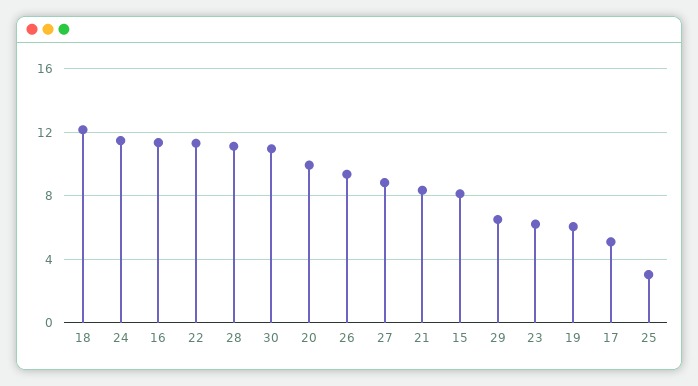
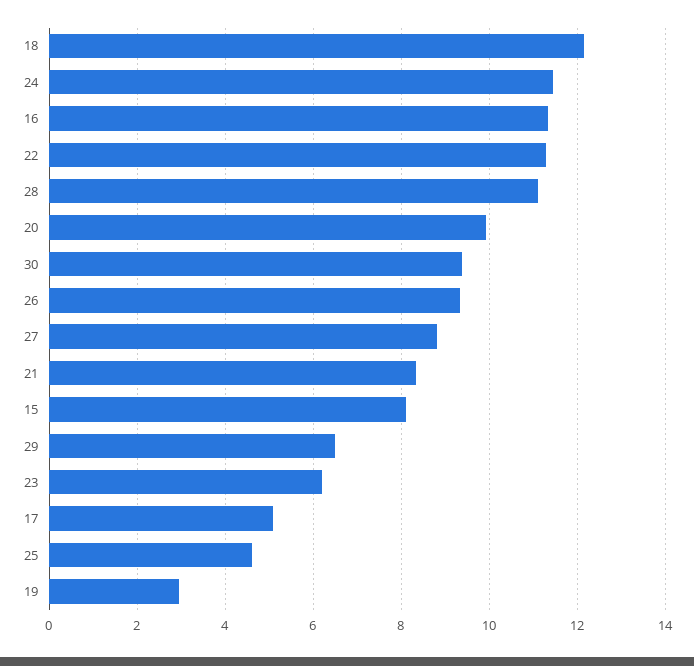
  {
    "18": 12.2,
    "24": 11.4,
    "16": 11.4,
    "22": 11.4,
    "28": 11.2,
-   "30": 11,
+   "30": 9.4,
    "20": 10,
    "26": 9.4,
    "27": 8.8,
    "21": 8.4,
    "15": 8.2,
    "29": 6.6,
    "23": 6.2,
-   "19": 6,
+   "19": 3,
    "17": 5,
-   "25": 3
+   "25": 4.6
  }

